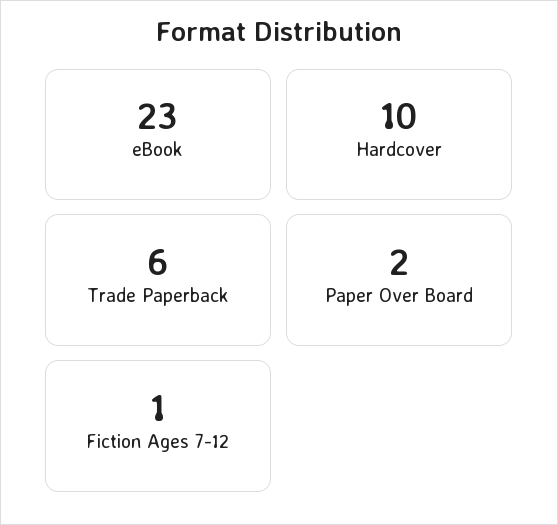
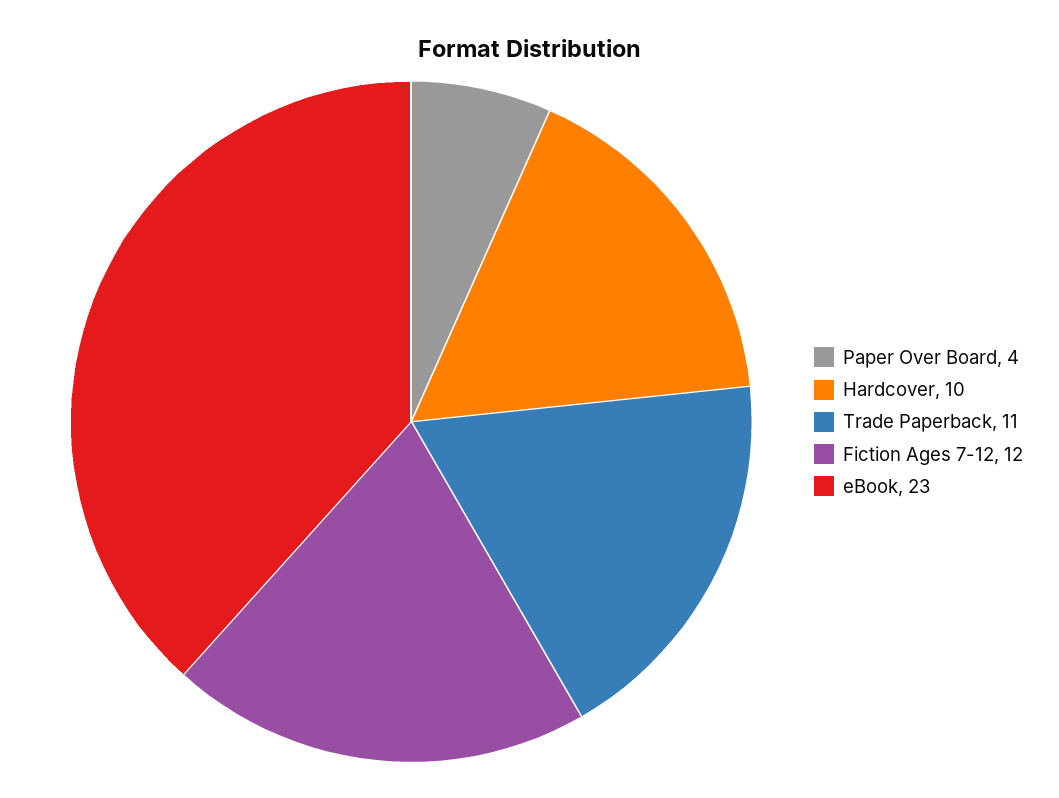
  {
    "eBook": 23,
    "Hardcover": 10,
-   "Trade Paperback": 6,
+   "Trade Paperback": 11,
-   "Paper Over Board": 2,
+   "Paper Over Board": 4,
-   "Fiction Ages 7-12": 1
+   "Fiction Ages 7-12": 12
  }

